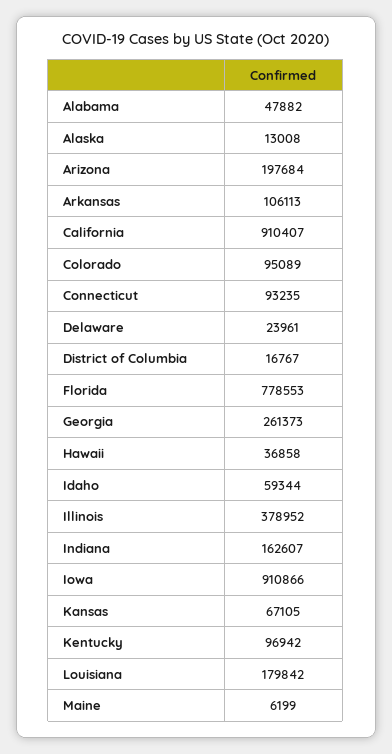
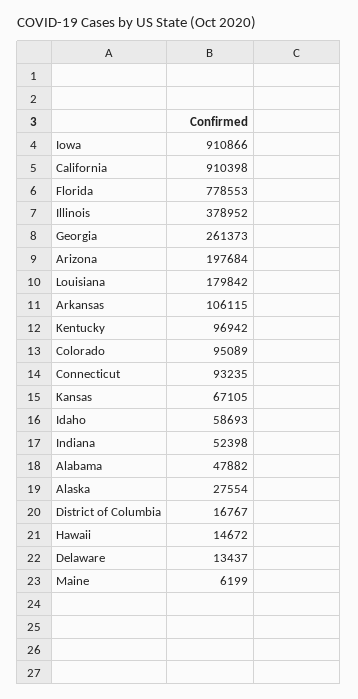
  {
    "Alabama": 47882,
-   "Alaska": 13008,
+   "Alaska": 27554,
    "Arizona": 197684,
-   "Arkansas": 106113,
+   "Arkansas": 106115,
-   "California": 910407,
+   "California": 910398,
    "Colorado": 95089,
    "Connecticut": 93235,
-   "Delaware": 23961,
+   "Delaware": 13437,
    "District of Columbia": 16767,
    "Florida": 778553,
    "Georgia": 261373,
-   "Hawaii": 36858,
+   "Hawaii": 14672,
-   "Idaho": 59344,
+   "Idaho": 58693,
    "Illinois": 378952,
-   "Indiana": 162607,
+   "Indiana": 52398,
    "Iowa": 910866,
    "Kansas": 67105,
    "Kentucky": 96942,
    "Louisiana": 179842,
    "Maine": 6199
  }

